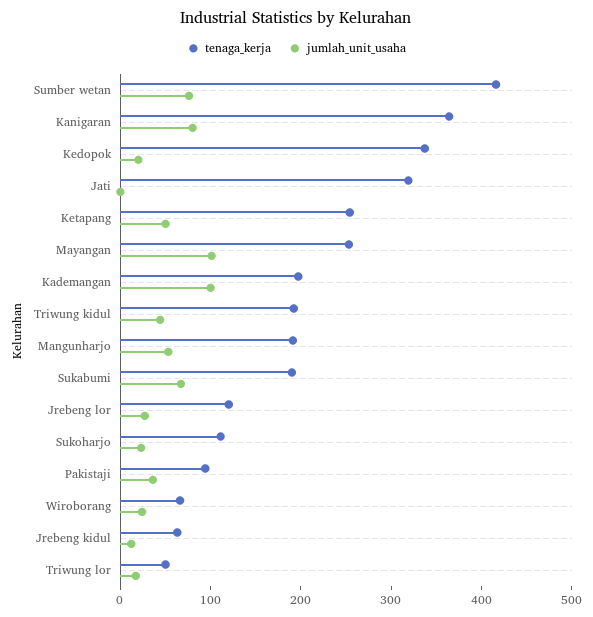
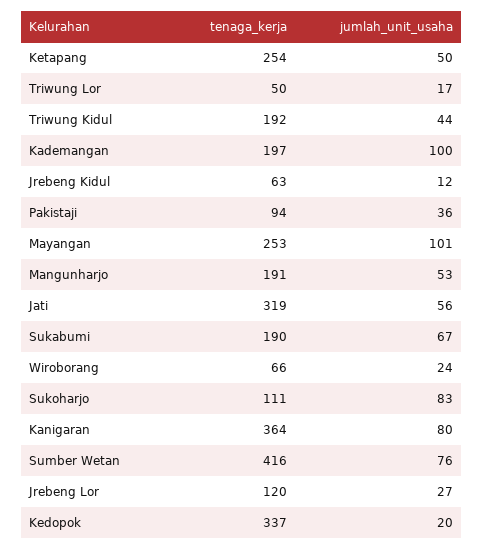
  {
    "tenaga_kerja": {
      "Sumber wetan": 416,
      "Kanigaran": 364,
      "Kedopok": 337,
      "Jati": 319,
      "Ketapang": 254,
      "Mayangan": 253,
      "Kademangan": 197,
      "Triwung kidul": 192,
      "Mangunharjo": 191,
      "Sukabumi": 190,
      "Jrebeng lor": 120,
      "Sukoharjo": 111,
      "Pakistaji": 94,
      "Wiroborang": 66,
      "Jrebeng kidul": 63,
      "Triwung lor": 50
    },
    "jumlah_unit_usaha": {
      "Sumber wetan": 76,
      "Kanigaran": 80,
      "Kedopok": 20,
-     "Jati": 0,
+     "Jati": 56,
      "Ketapang": 50,
      "Mayangan": 101,
      "Kademangan": 100,
      "Triwung kidul": 44,
      "Mangunharjo": 53,
      "Sukabumi": 67,
      "Jrebeng lor": 27,
-     "Sukoharjo": 20,
+     "Sukoharjo": 83,
      "Pakistaji": 36,
      "Wiroborang": 24,
      "Jrebeng kidul": 12,
      "Triwung lor": 17
    }
  }

